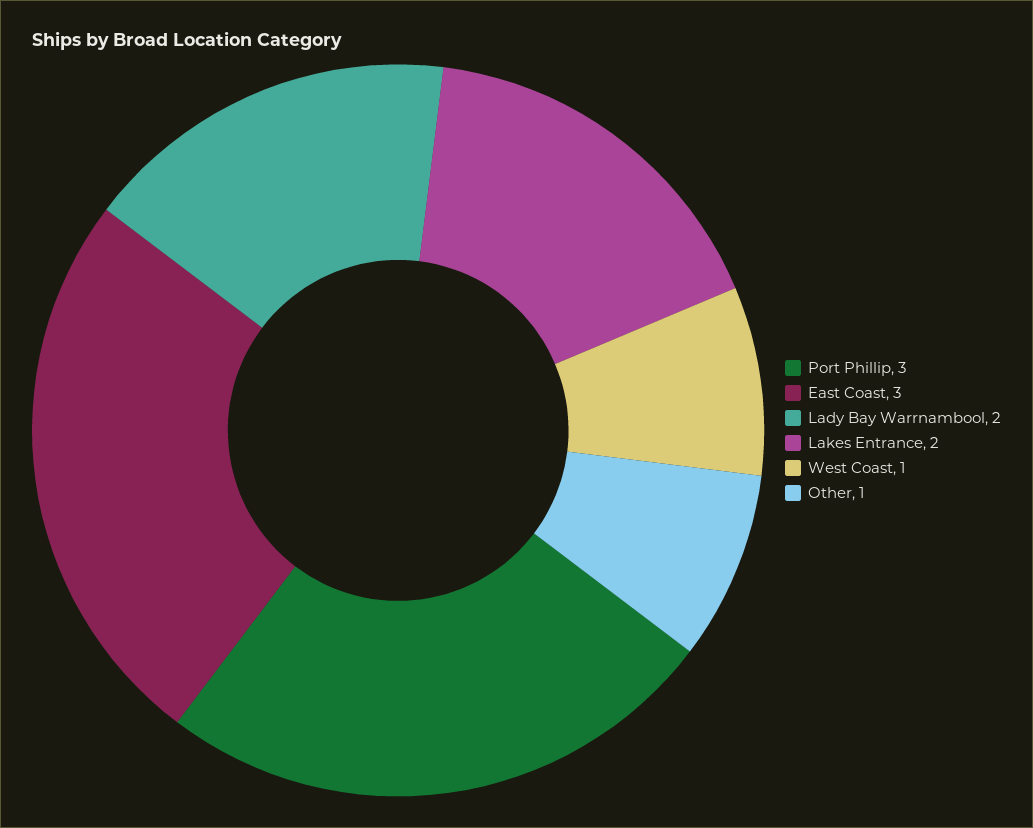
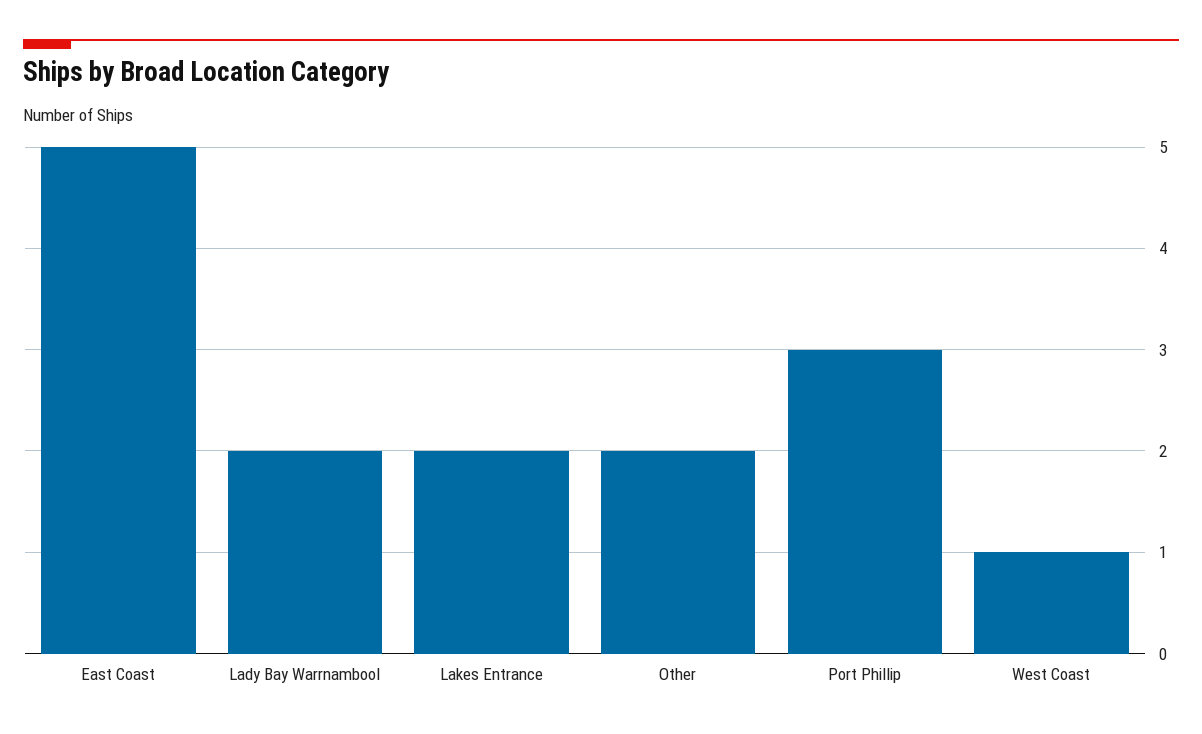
  {
    "Port Phillip": 3,
-   "East Coast": 3,
+   "East Coast": 5,
    "Lady Bay Warrnambool": 2,
    "Lakes Entrance": 2,
    "West Coast": 1,
-   "Other": 1
+   "Other": 2
  }

